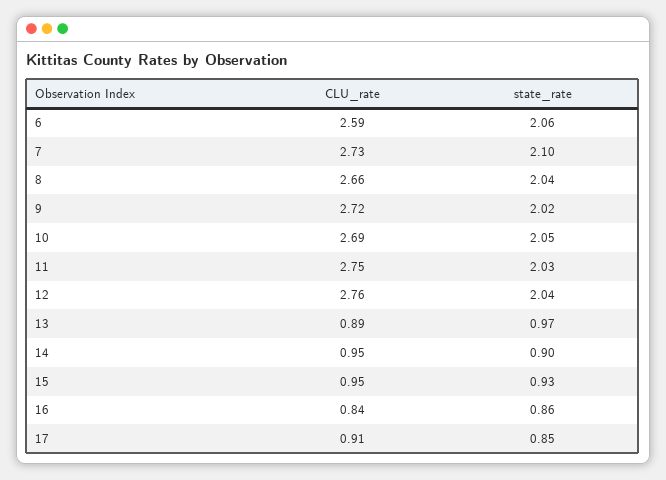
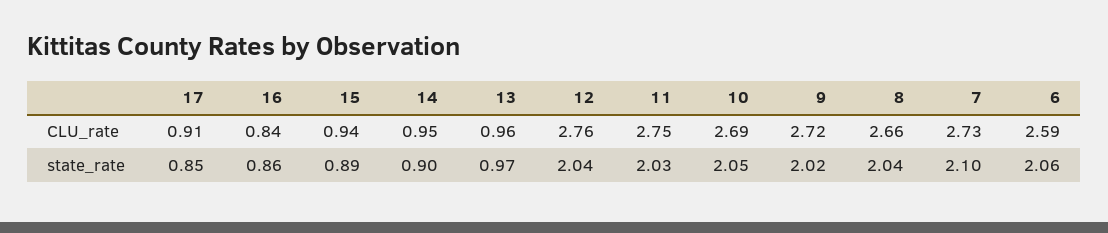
  {
    "CLU_rate": {
      "6": 2.59,
      "7": 2.73,
      "8": 2.66,
      "9": 2.72,
      "10": 2.69,
      "11": 2.75,
      "12": 2.76,
-     "13": 0.89,
+     "13": 0.96,
      "14": 0.95,
-     "15": 0.95,
+     "15": 0.94,
      "16": 0.84,
      "17": 0.91
    },
    "state_rate": {
      "6": 2.06,
      "7": 2.1,
      "8": 2.04,
      "9": 2.02,
      "10": 2.05,
      "11": 2.03,
      "12": 2.04,
      "13": 0.97,
      "14": 0.9,
-     "15": 0.93,
+     "15": 0.89,
      "16": 0.86,
      "17": 0.85
    }
  }

